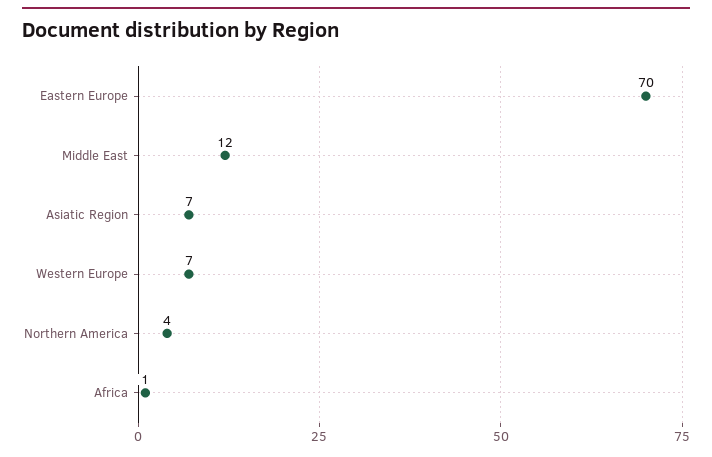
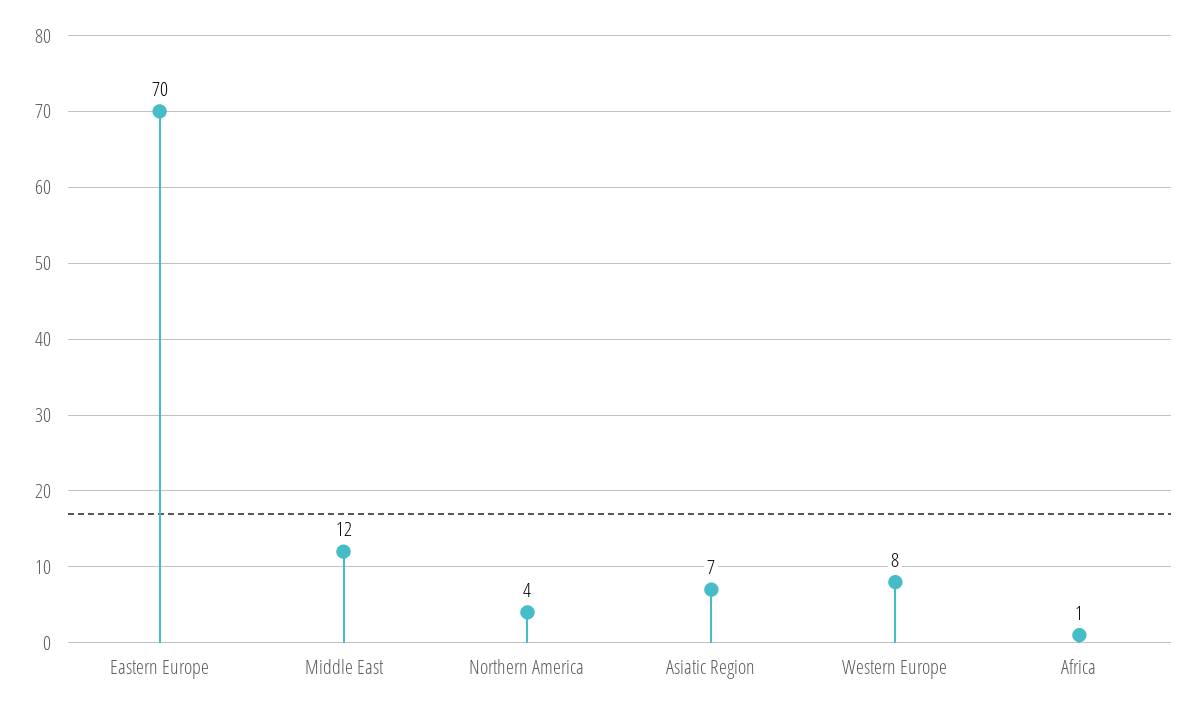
  {
    "Eastern Europe": 70,
    "Middle East": 12,
    "Asiatic Region": 7,
-   "Western Europe": 7,
+   "Western Europe": 8,
    "Northern America": 4,
    "Africa": 1
  }

